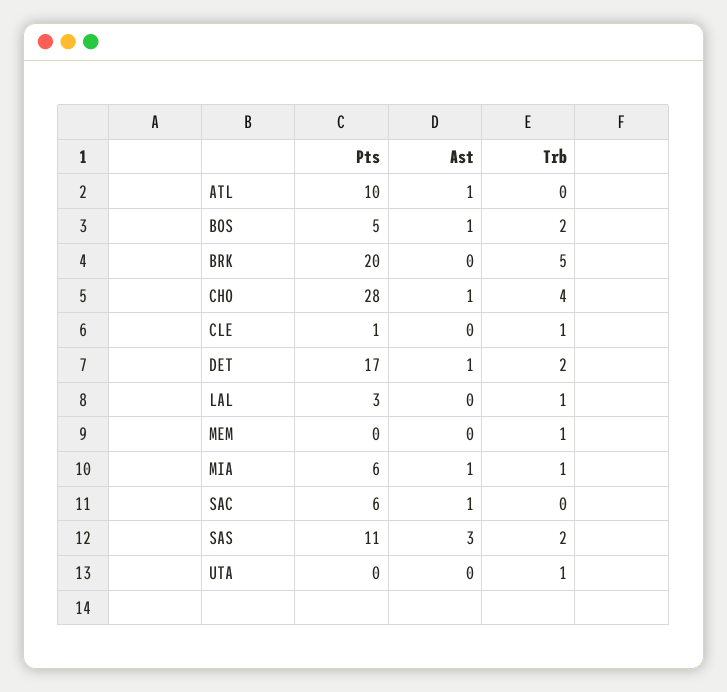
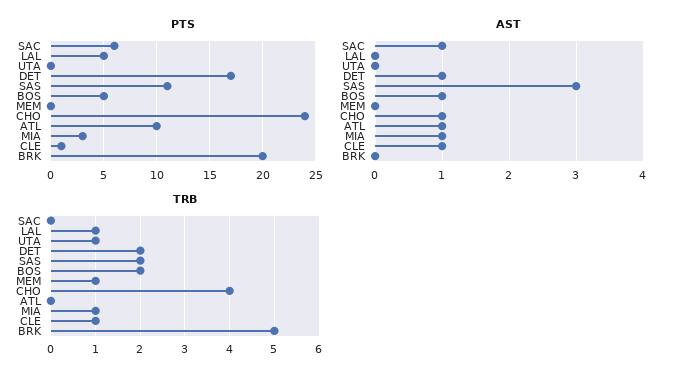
  {
    "Pts": {
      "ATL": 10,
      "BOS": 5,
      "BRK": 20,
-     "CHO": 28,
+     "CHO": 24,
      "CLE": 1,
      "DET": 17,
-     "LAL": 3,
+     "LAL": 5,
      "MEM": 0,
-     "MIA": 6,
+     "MIA": 3,
      "SAC": 6,
      "SAS": 11,
      "UTA": 0
    },
    "Ast": {
      "ATL": 1,
      "BOS": 1,
      "BRK": 0,
      "CHO": 1,
-     "CLE": 0,
+     "CLE": 1,
      "DET": 1,
      "LAL": 0,
      "MEM": 0,
      "MIA": 1,
      "SAC": 1,
      "SAS": 3,
      "UTA": 0
    },
    "Trb": {
      "ATL": 0,
      "BOS": 2,
      "BRK": 5,
      "CHO": 4,
      "CLE": 1,
      "DET": 2,
      "LAL": 1,
      "MEM": 1,
      "MIA": 1,
      "SAC": 0,
      "SAS": 2,
      "UTA": 1
    }
  }

